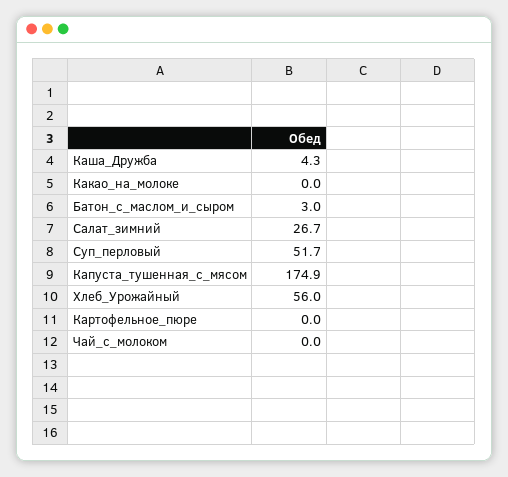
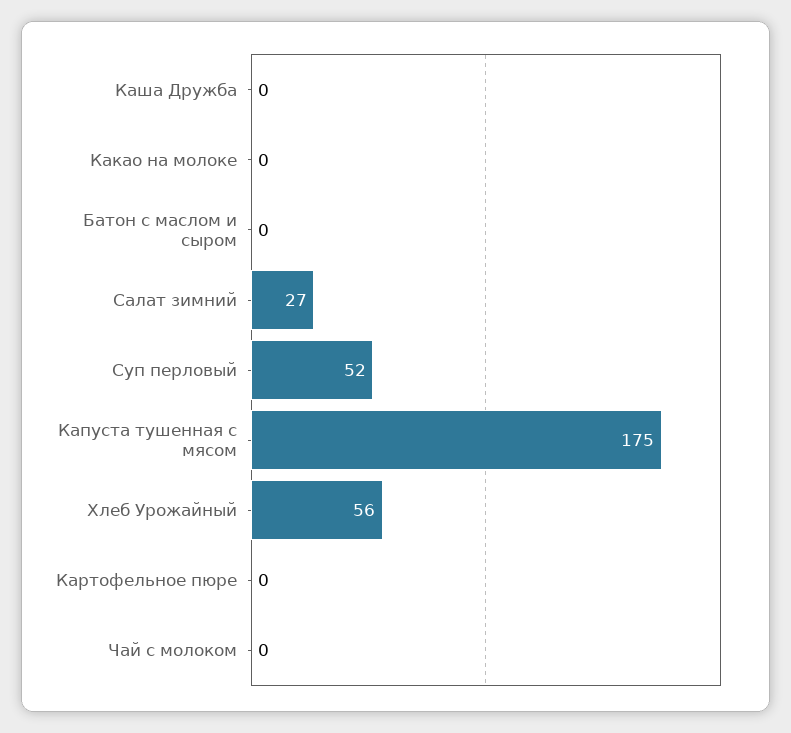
  {
-   "Каша_Дружба": 4.3,
+   "Каша_Дружба": 0,
    "Какао_на_молоке": 0,
-   "Батон_с_маслом_и_сыром": 3,
+   "Батон_с_маслом_и_сыром": 0,
    "Салат_зимний": 26.7,
    "Суп_перловый": 51.7,
    "Капуста_тушенная_с_мясом": 174.9,
    "Хлеб_Урожайный": 56,
    "Картофельное_пюре": 0,
    "Чай_с_молоком": 0
  }

